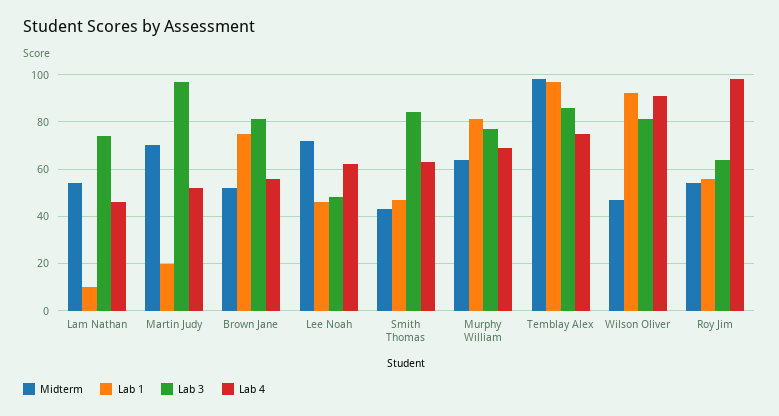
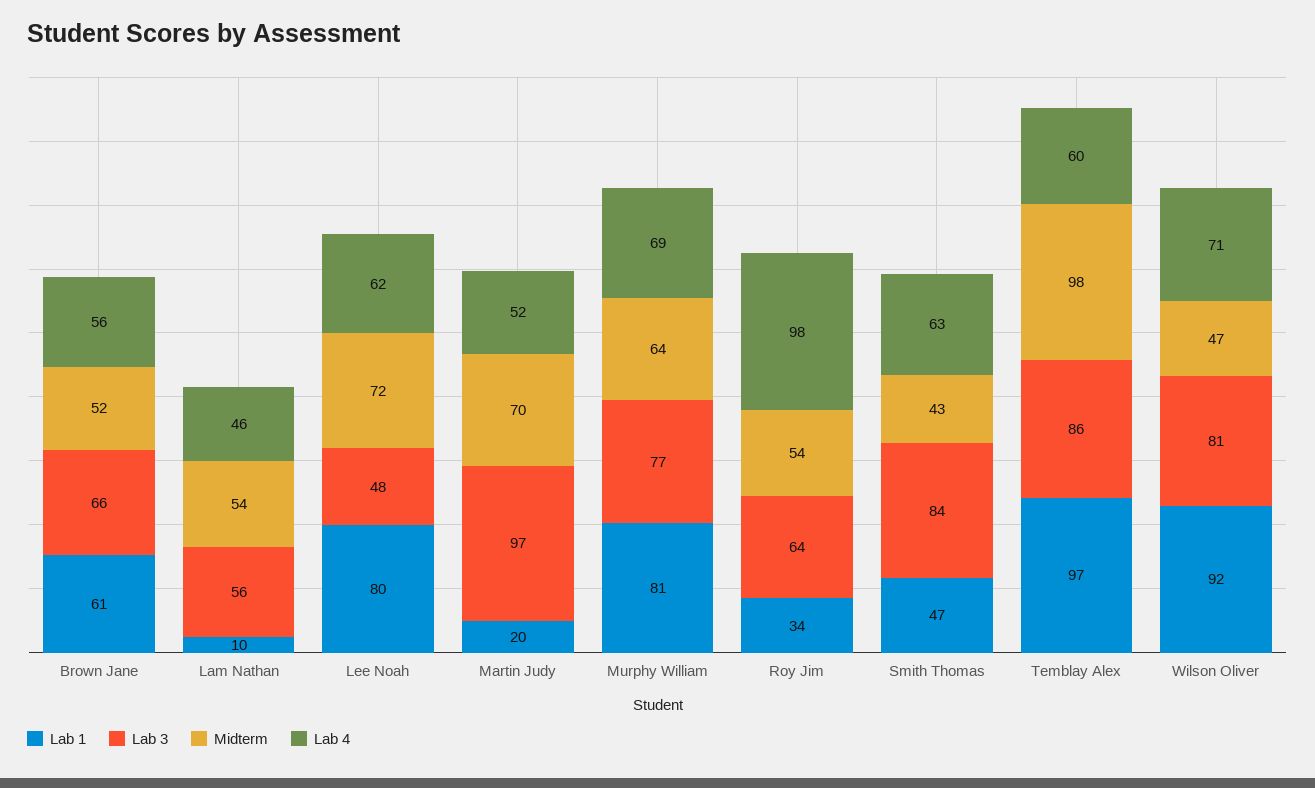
  {
    "Midterm": {
      "Lam Nathan": 54,
      "Martin Judy": 70,
      "Brown Jane": 52,
      "Lee Noah": 72,
      "Smith Thomas": 43,
      "Murphy William": 64,
      "Temblay Alex": 98,
      "Wilson Oliver": 47,
      "Roy Jim": 54
    },
    "Lab 1": {
      "Lam Nathan": 10,
      "Martin Judy": 20,
-     "Brown Jane": 75,
+     "Brown Jane": 61,
-     "Lee Noah": 45,
+     "Lee Noah": 80,
      "Smith Thomas": 47,
      "Murphy William": 81,
      "Temblay Alex": 97,
      "Wilson Oliver": 92,
-     "Roy Jim": 55
+     "Roy Jim": 34
    },
    "Lab 3": {
-     "Lam Nathan": 75,
+     "Lam Nathan": 56,
      "Martin Judy": 97,
-     "Brown Jane": 80,
+     "Brown Jane": 66,
      "Lee Noah": 48,
      "Smith Thomas": 84,
      "Murphy William": 77,
      "Temblay Alex": 86,
      "Wilson Oliver": 81,
      "Roy Jim": 64
    },
    "Lab 4": {
      "Lam Nathan": 46,
      "Martin Judy": 52,
      "Brown Jane": 56,
      "Lee Noah": 62,
      "Smith Thomas": 63,
      "Murphy William": 69,
-     "Temblay Alex": 75,
+     "Temblay Alex": 60,
-     "Wilson Oliver": 90,
+     "Wilson Oliver": 71,
      "Roy Jim": 98
    }
  }

